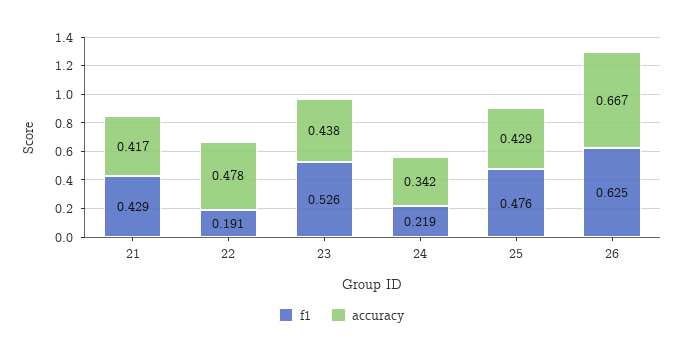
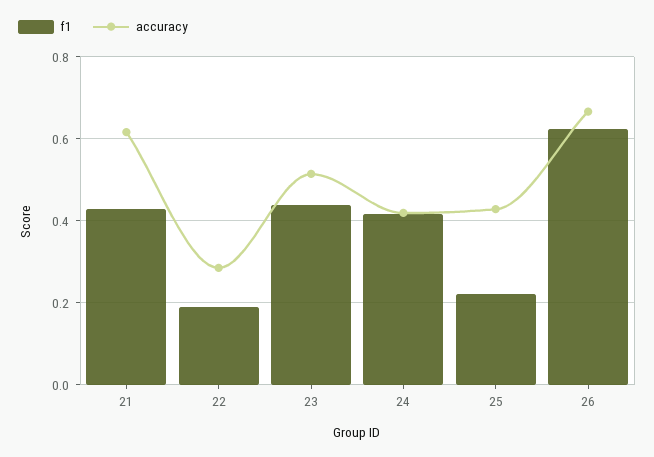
  {
    "f1": {
      "21": 0.429,
      "22": 0.191,
-     "23": 0.526,
+     "23": 0.44,
-     "24": 0.219,
+     "24": 0.42,
-     "25": 0.476,
+     "25": 0.22,
      "26": 0.625
    },
    "accuracy": {
-     "21": 0.417,
+     "21": 0.62,
-     "22": 0.478,
+     "22": 0.28,
-     "23": 0.438,
+     "23": 0.52,
-     "24": 0.342,
+     "24": 0.42,
      "25": 0.429,
      "26": 0.667
    }
  }

